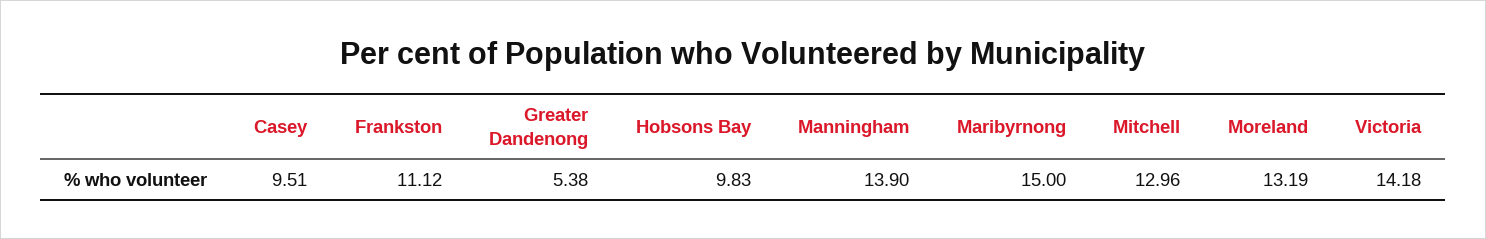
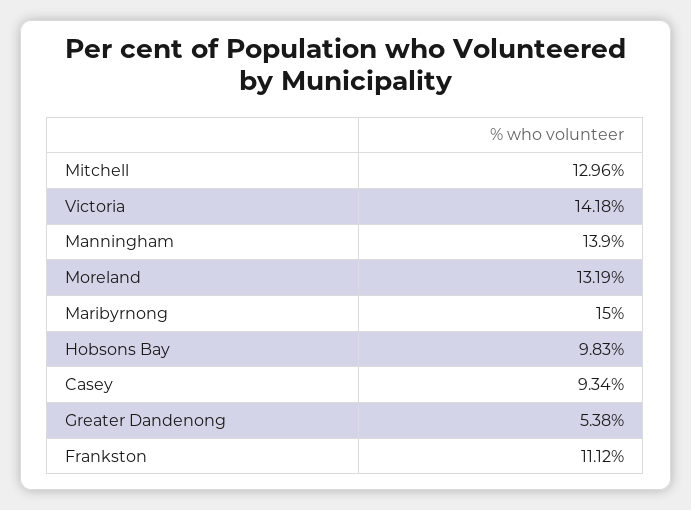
  {
-   "Casey": 9.51,
+   "Casey": 9.34,
    "Frankston": 11.12,
    "Greater Dandenong": 5.38,
    "Hobsons Bay": 9.83,
    "Manningham": 13.9,
    "Maribyrnong": 15,
    "Mitchell": 12.96,
    "Moreland": 13.19,
    "Victoria": 14.18
  }

